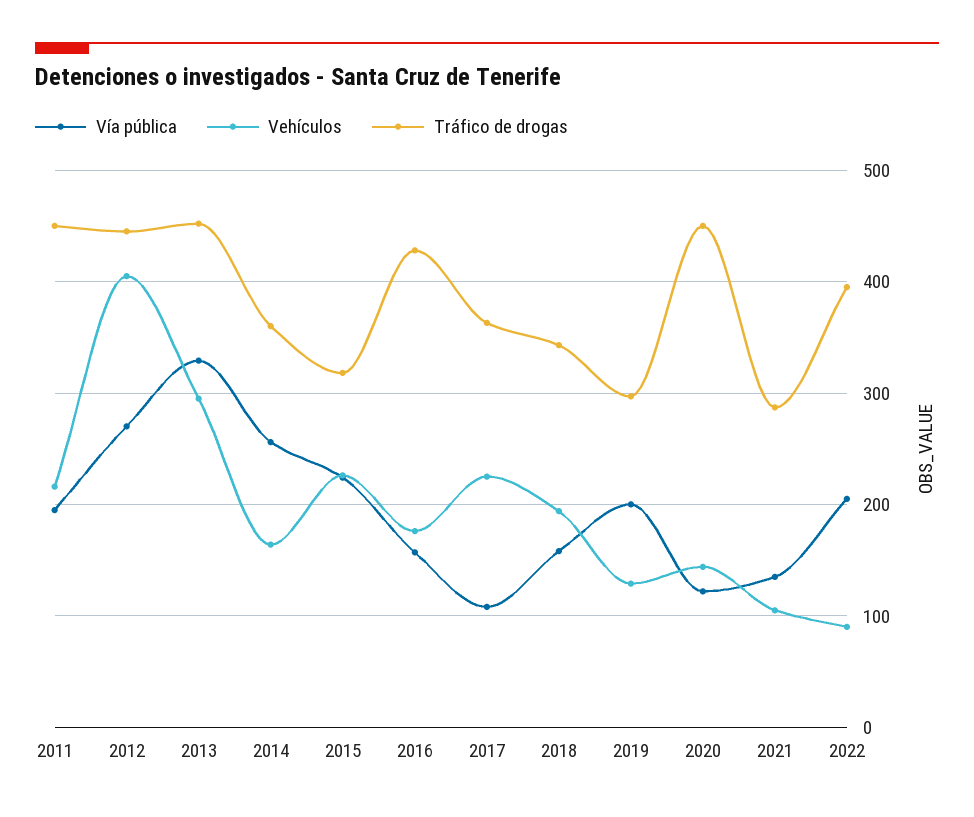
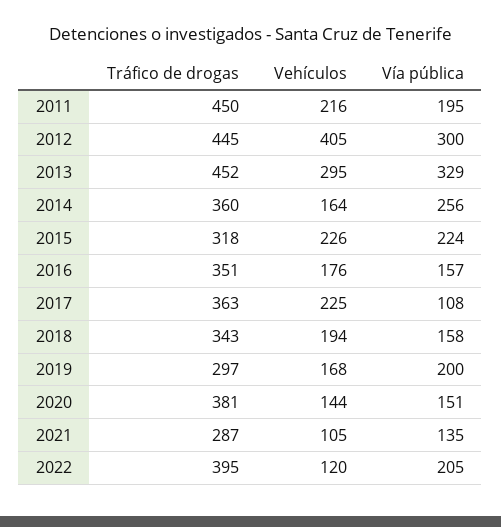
  {
    "Vía pública": {
      "2011": 195,
-     "2012": 270,
+     "2012": 300,
      "2013": 329,
      "2014": 256,
      "2015": 224,
      "2016": 157,
      "2017": 108,
      "2018": 158,
      "2019": 200,
-     "2020": 120,
+     "2020": 151,
      "2021": 135,
      "2022": 205
    },
    "Vehículos": {
      "2011": 216,
      "2012": 405,
      "2013": 295,
      "2014": 164,
      "2015": 226,
      "2016": 176,
      "2017": 225,
      "2018": 194,
-     "2019": 130,
+     "2019": 168,
      "2020": 144,
      "2021": 105,
-     "2022": 90
+     "2022": 120
    },
    "Tráfico de drogas": {
      "2011": 450,
      "2012": 445,
      "2013": 452,
      "2014": 360,
      "2015": 318,
-     "2016": 430,
+     "2016": 351,
      "2017": 363,
      "2018": 343,
      "2019": 297,
-     "2020": 450,
+     "2020": 381,
      "2021": 287,
      "2022": 395
    }
  }

